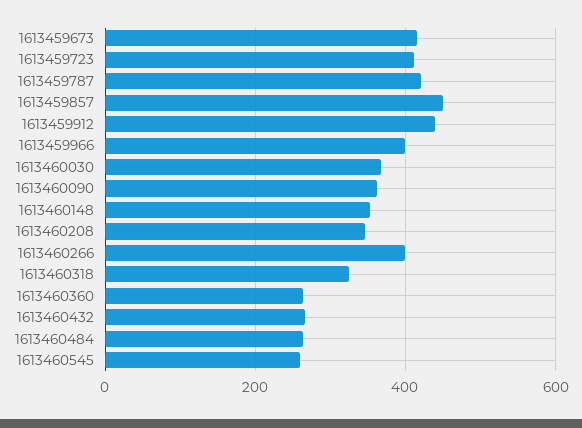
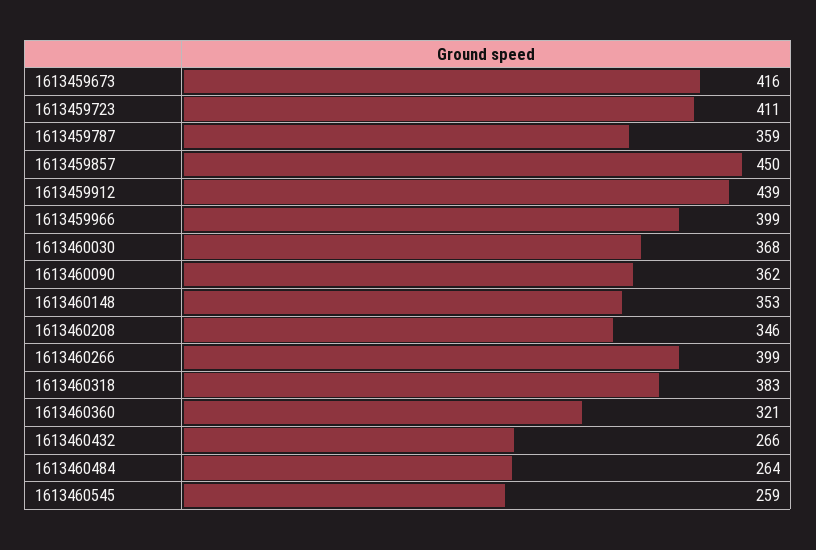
  {
    "1613459673": 416,
    "1613459723": 411,
-   "1613459787": 420,
+   "1613459787": 359,
    "1613459857": 450,
    "1613459912": 439,
    "1613459966": 399,
    "1613460030": 368,
    "1613460090": 362,
    "1613460148": 353,
    "1613460208": 346,
    "1613460266": 399,
-   "1613460318": 320,
+   "1613460318": 383,
-   "1613460360": 260,
+   "1613460360": 321,
    "1613460432": 266,
    "1613460484": 264,
    "1613460545": 259
  }

